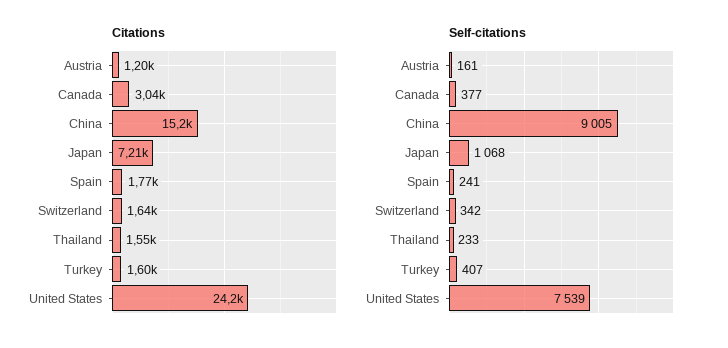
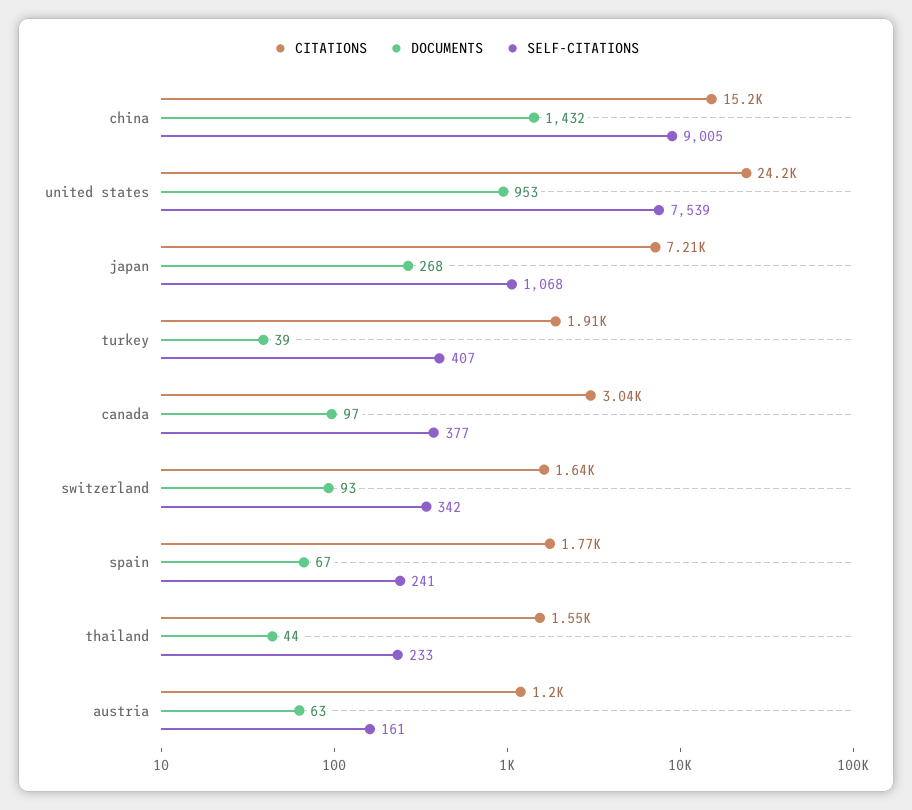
  {
    "Citations": {
      "Austria": 1200,
      "Canada": 3040,
      "China": 15200,
      "Japan": 7210,
      "Spain": 1770,
      "Switzerland": 1640,
      "Thailand": 1550,
-     "Turkey": 1600,
+     "Turkey": 1910,
      "United States": 24200
    },
    "Self-citations": {
      "Austria": 161,
      "Canada": 377,
      "China": 9005,
      "Japan": 1068,
      "Spain": 241,
      "Switzerland": 342,
      "Thailand": 233,
      "Turkey": 407,
      "United States": 7539
-   }
+   },
+   "DOCUMENTS": {
+     "China": 1432,
+     "United States": 953,
+     "Japan": 268,
+     "Turkey": 39,
+     "Canada": 97,
+     "Switzerland": 93,
+     "Spain": 67,
+     "Thailand": 44,
+     "Austria": 63
+   }
  }

